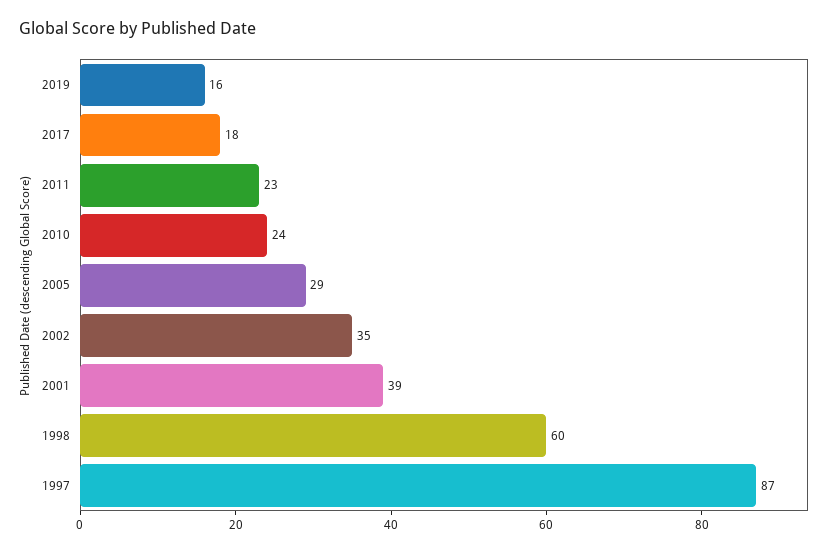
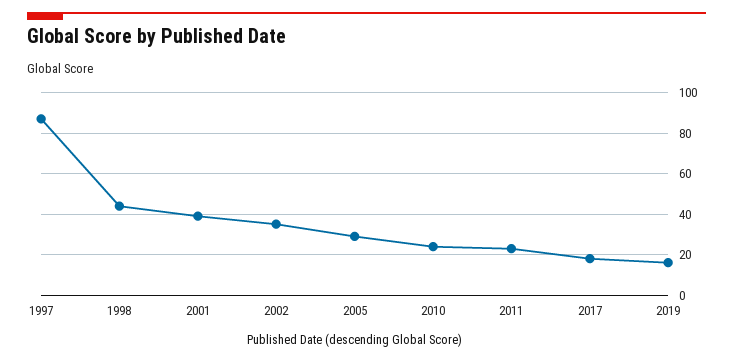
  {
    "2019": 16,
    "2017": 18,
    "2011": 23,
    "2010": 24,
    "2005": 29,
    "2002": 35,
    "2001": 39,
-   "1998": 60,
+   "1998": 45,
    "1997": 87
  }

